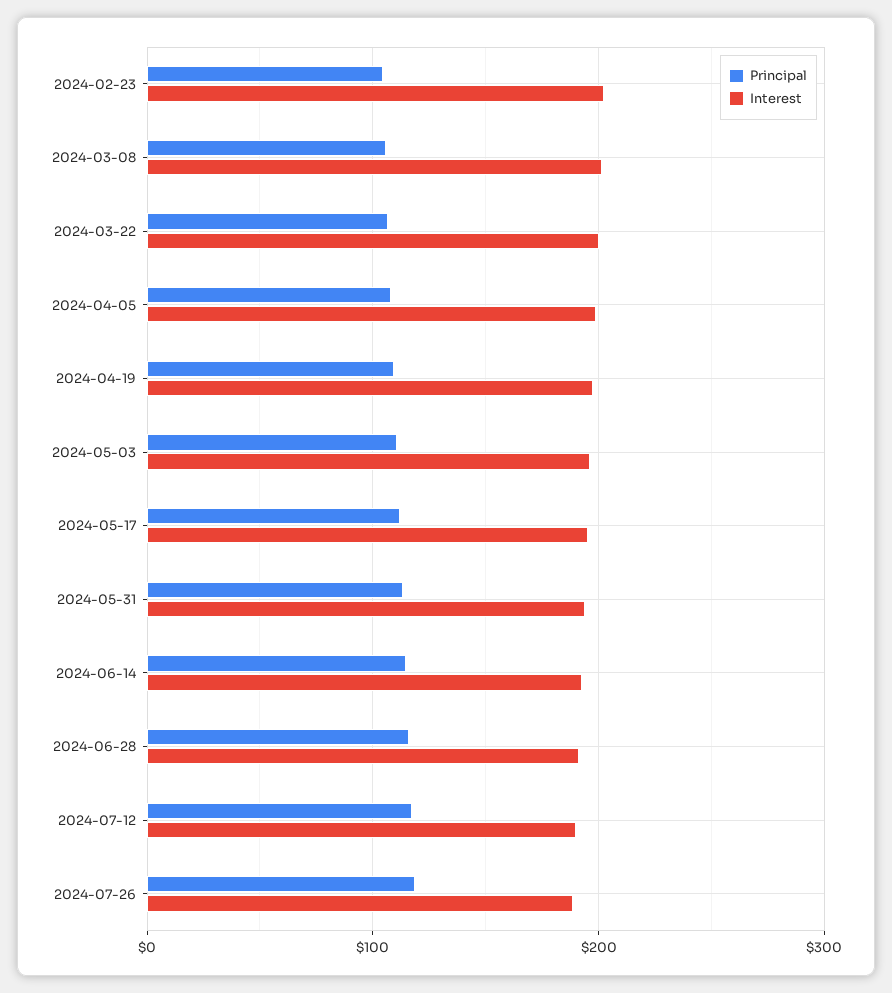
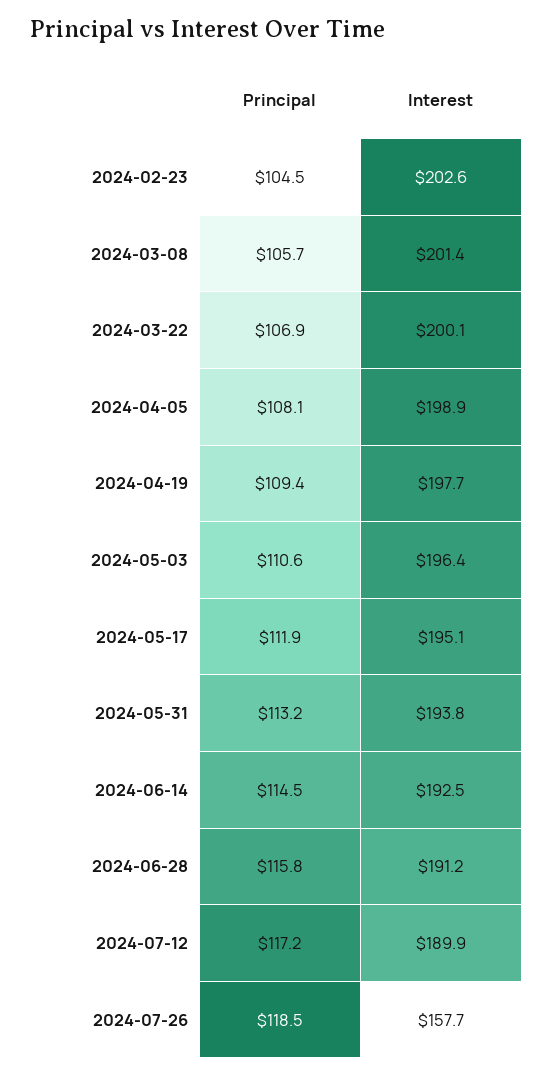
  {
    "Principal": {
      "2024-02-23": 104.5,
      "2024-03-08": 105.7,
      "2024-03-22": 106.9,
      "2024-04-05": 108.1,
      "2024-04-19": 109.4,
      "2024-05-03": 110.6,
      "2024-05-17": 111.9,
      "2024-05-31": 113.2,
      "2024-06-14": 114.5,
      "2024-06-28": 115.8,
      "2024-07-12": 117.2,
      "2024-07-26": 118.5
    },
    "Interest": {
      "2024-02-23": 202.6,
      "2024-03-08": 201.4,
      "2024-03-22": 200.1,
      "2024-04-05": 198.9,
      "2024-04-19": 197.7,
      "2024-05-03": 196.4,
      "2024-05-17": 195.1,
      "2024-05-31": 193.8,
      "2024-06-14": 192.5,
      "2024-06-28": 191.2,
      "2024-07-12": 189.9,
-     "2024-07-26": 190
+     "2024-07-26": 157.7
    }
  }

